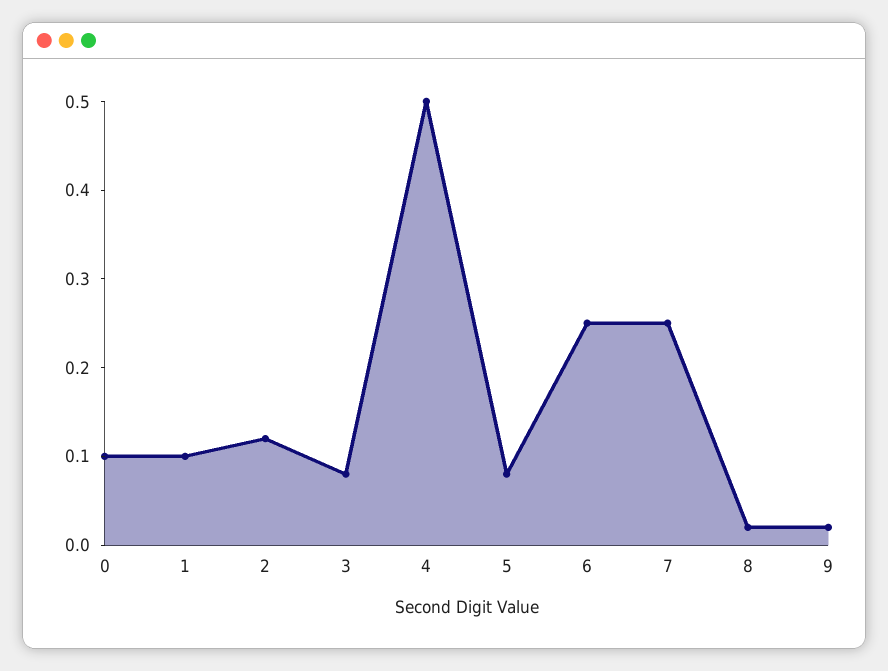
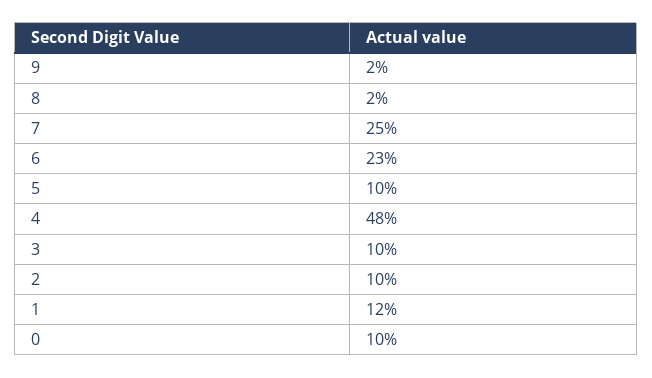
  {
    "0": 0.1,
-   "1": 0.1,
+   "1": 0.12,
-   "2": 0.12,
+   "2": 0.1,
-   "3": 0.08,
+   "3": 0.1,
-   "4": 0.5,
+   "4": 0.48,
-   "5": 0.08,
+   "5": 0.1,
-   "6": 0.25,
+   "6": 0.23,
    "7": 0.25,
    "8": 0.02,
    "9": 0.02
  }

